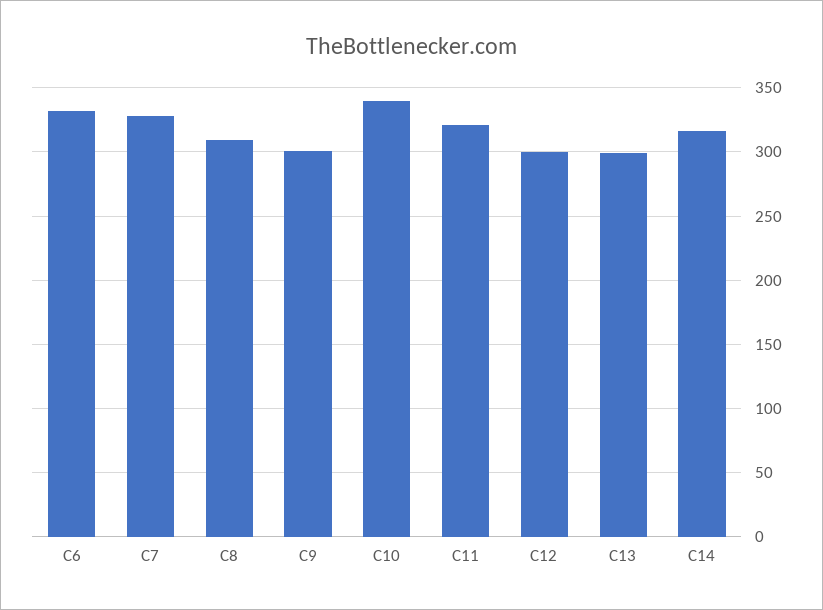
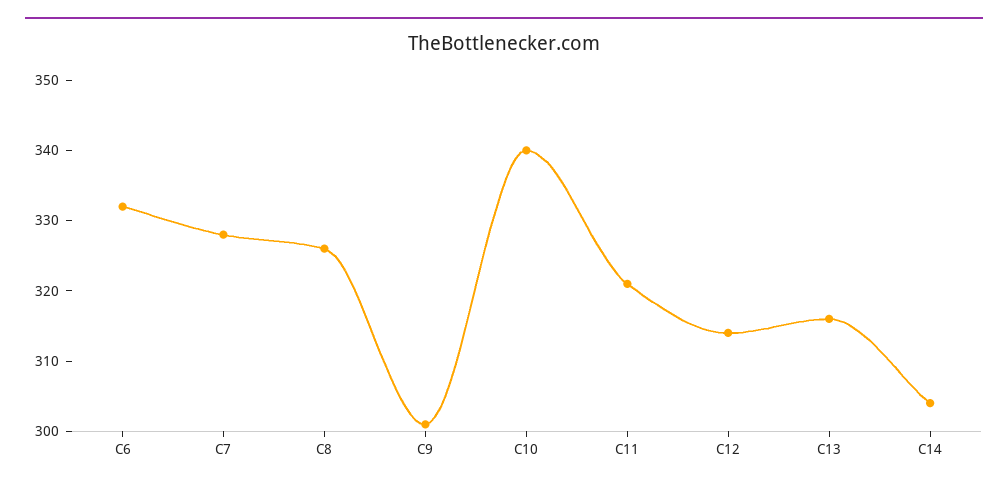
  {
    "C6": 330,
    "C7": 330,
-   "C8": 310,
+   "C8": 325,
    "C9": 300,
    "C10": 340,
    "C11": 320,
-   "C12": 300,
+   "C12": 315,
-   "C13": 300,
+   "C13": 315,
-   "C14": 315
+   "C14": 305
  }

